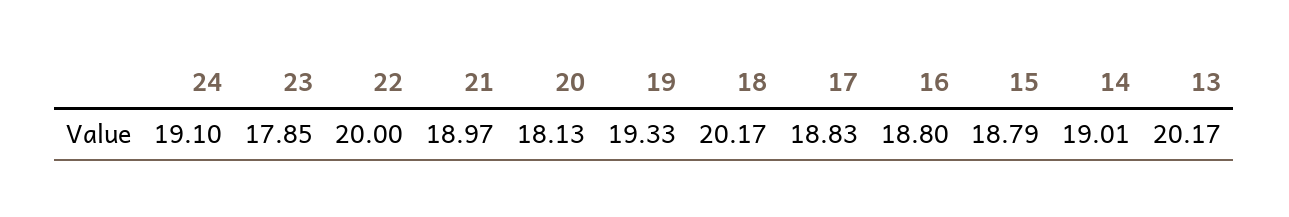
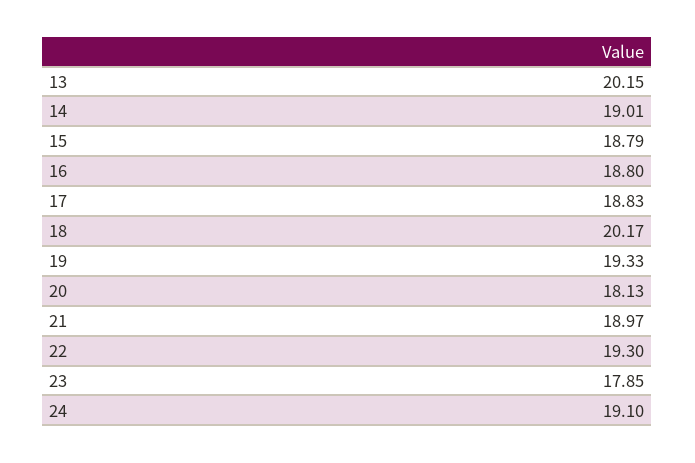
  {
    "24": 19.1,
    "23": 17.85,
-   "22": 20,
+   "22": 19.3,
    "21": 18.97,
    "20": 18.13,
    "19": 19.33,
    "18": 20.17,
    "17": 18.83,
    "16": 18.8,
    "15": 18.79,
    "14": 19.01,
-   "13": 20.17
+   "13": 20.15
  }

